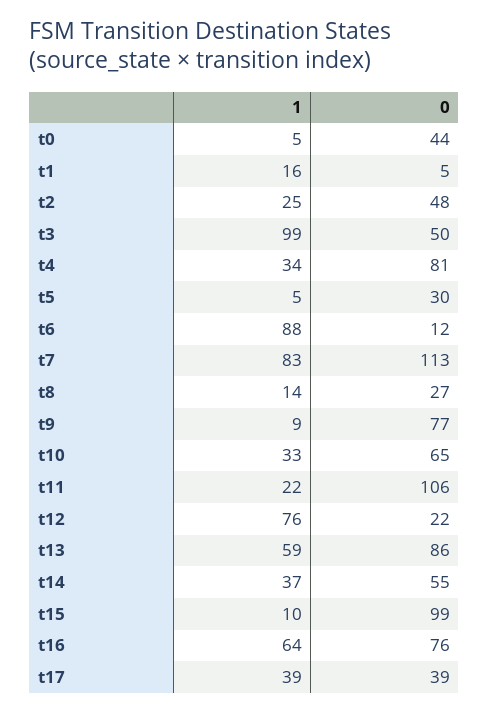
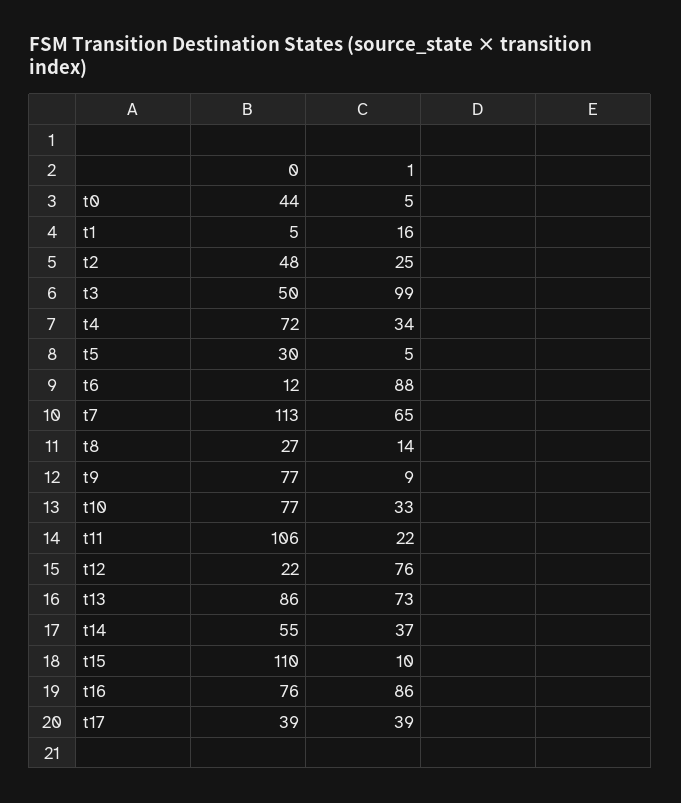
  {
    "1": {
      "t0": 5,
      "t1": 16,
      "t2": 25,
      "t3": 99,
      "t4": 34,
      "t5": 5,
      "t6": 88,
-     "t7": 83,
+     "t7": 65,
      "t8": 14,
      "t9": 9,
      "t10": 33,
      "t11": 22,
      "t12": 76,
-     "t13": 59,
+     "t13": 73,
      "t14": 37,
      "t15": 10,
-     "t16": 64,
+     "t16": 86,
      "t17": 39
    },
    "0": {
      "t0": 44,
      "t1": 5,
      "t2": 48,
      "t3": 50,
-     "t4": 81,
+     "t4": 72,
      "t5": 30,
      "t6": 12,
      "t7": 113,
      "t8": 27,
      "t9": 77,
-     "t10": 65,
+     "t10": 77,
      "t11": 106,
      "t12": 22,
      "t13": 86,
      "t14": 55,
-     "t15": 99,
+     "t15": 110,
      "t16": 76,
      "t17": 39
    }
  }

